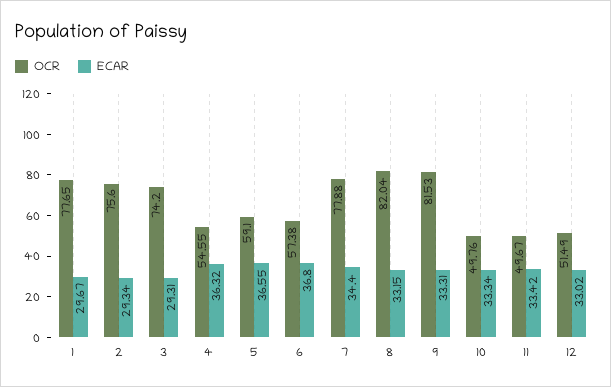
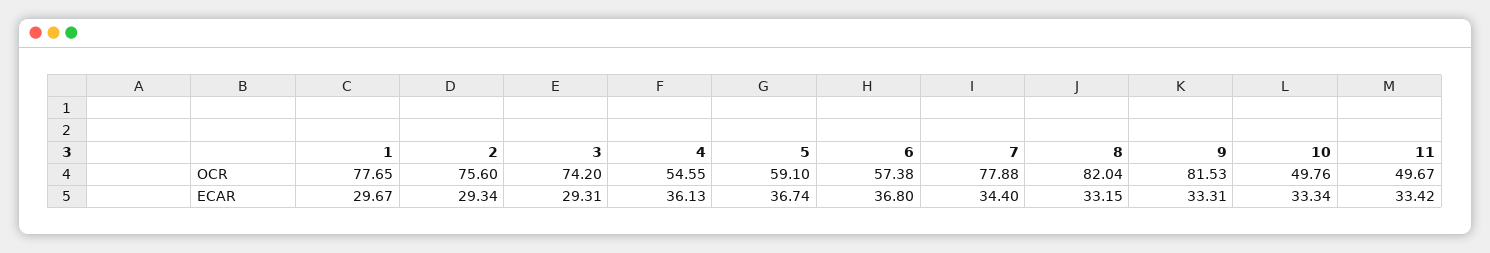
  {
    "OCR": {
      "1": 77.65,
      "2": 75.6,
      "3": 74.2,
      "4": 54.55,
      "5": 59.1,
      "6": 57.38,
      "7": 77.88,
      "8": 82.04,
      "9": 81.53,
      "10": 49.76,
-     "11": 49.67,
+     "11": 49.67
-     "12": 51.49
    },
    "ECAR": {
      "1": 29.67,
      "2": 29.34,
      "3": 29.31,
-     "4": 36.32,
+     "4": 36.13,
-     "5": 36.55,
+     "5": 36.74,
      "6": 36.8,
      "7": 34.4,
      "8": 33.15,
      "9": 33.31,
      "10": 33.34,
-     "11": 33.42,
+     "11": 33.42
-     "12": 33.02
    }
  }

